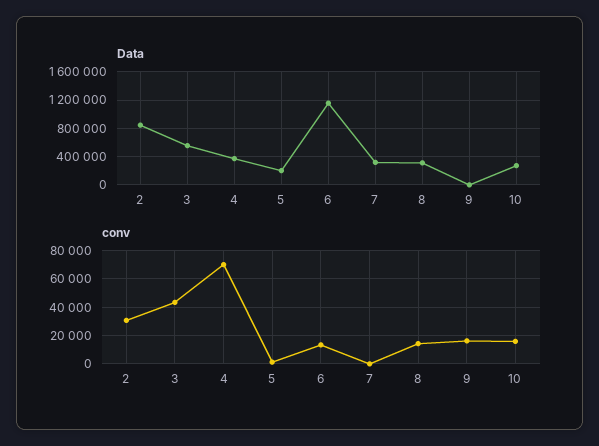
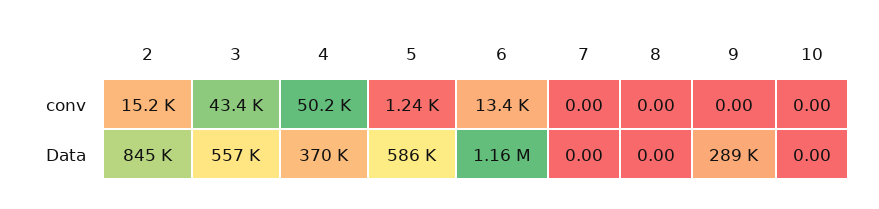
  {
    "Data": {
      "2": 845000,
      "3": 557000,
      "4": 370000,
-     "5": 200000,
+     "5": 586000,
      "6": 1160000,
-     "7": 300000,
+     "7": 0,
-     "8": 300000,
+     "8": 0,
-     "9": 0,
+     "9": 289000,
-     "10": 300000
+     "10": 0
    },
    "conv": {
-     "2": 30000,
+     "2": 15200,
      "3": 43400,
-     "4": 70000,
+     "4": 50200,
      "5": 1240,
      "6": 13400,
      "7": 0,
-     "8": 15000,
+     "8": 0,
-     "9": 15000,
+     "9": 0,
-     "10": 15000
+     "10": 0
    }
  }

